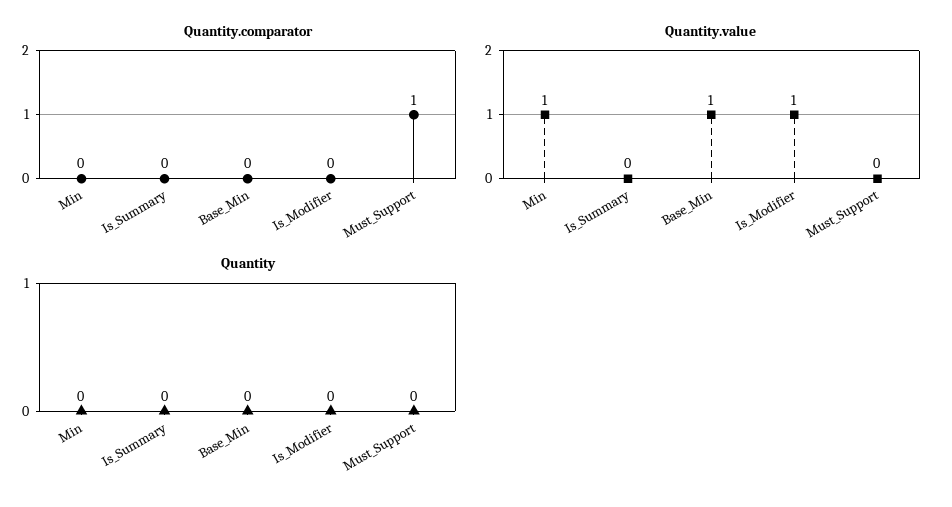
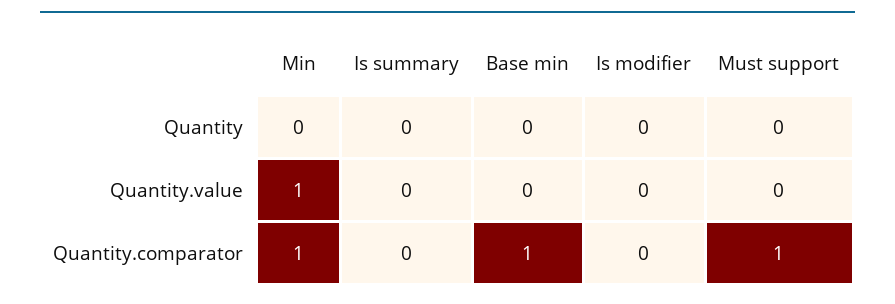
  {
    "Quantity.comparator": {
-     "Min": 0,
+     "Min": 1,
      "Is_Summary": 0,
-     "Base_Min": 0,
+     "Base_Min": 1,
      "Is_Modifier": 0,
      "Must_Support": 1
    },
    "Quantity.value": {
      "Min": 1,
      "Is_Summary": 0,
-     "Base_Min": 1,
+     "Base_Min": 0,
-     "Is_Modifier": 1,
+     "Is_Modifier": 0,
      "Must_Support": 0
    },
    "Quantity": {
      "Min": 0,
      "Is_Summary": 0,
      "Base_Min": 0,
      "Is_Modifier": 0,
      "Must_Support": 0
    }
  }

